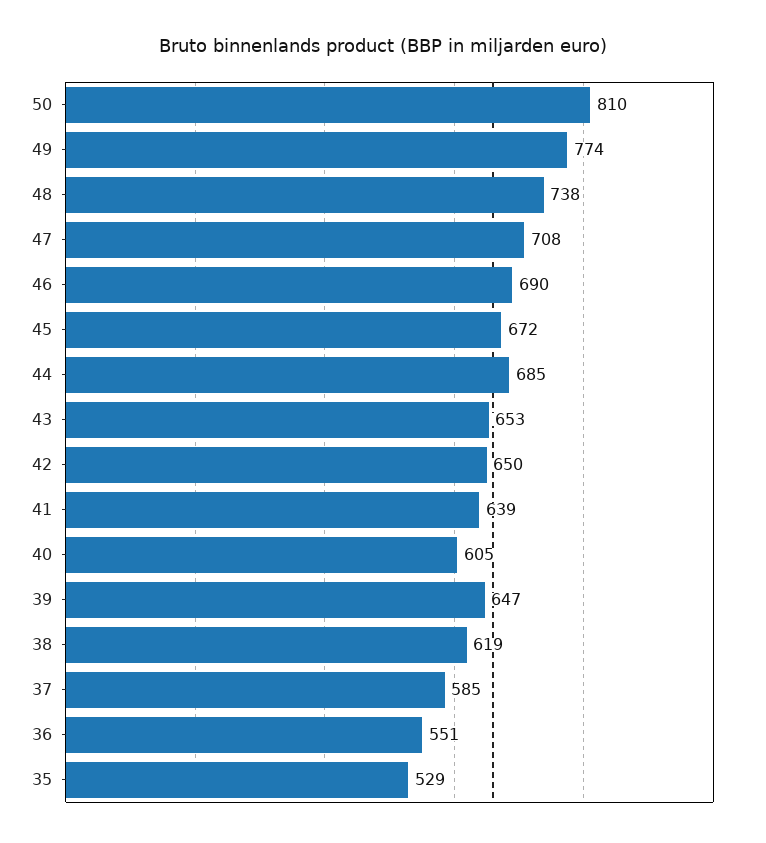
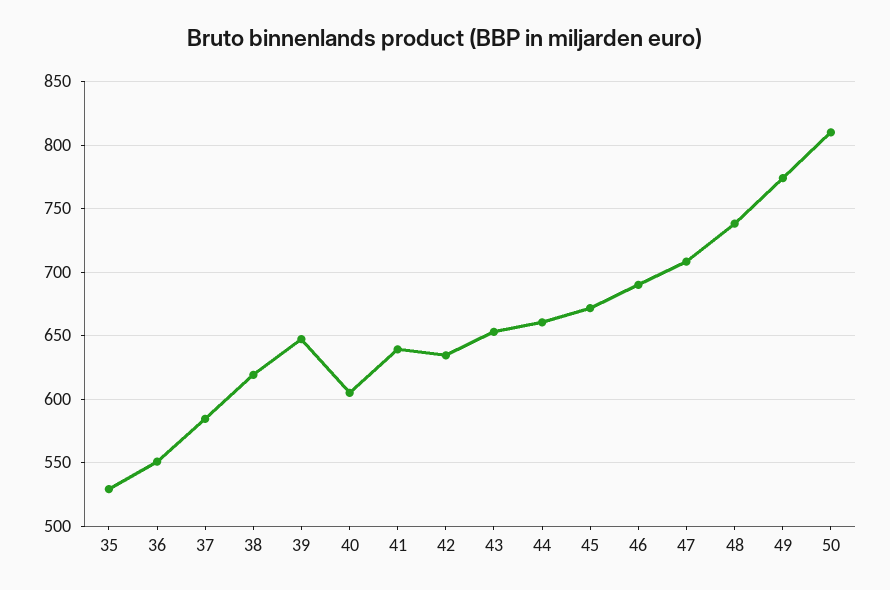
  {
    "50": 810,
    "49": 774,
    "48": 738,
    "47": 708,
    "46": 690,
    "45": 672,
-   "44": 685,
+   "44": 660,
    "43": 653,
-   "42": 650,
+   "42": 635,
    "41": 639,
    "40": 605,
    "39": 647,
    "38": 619,
    "37": 585,
    "36": 551,
    "35": 529
  }

